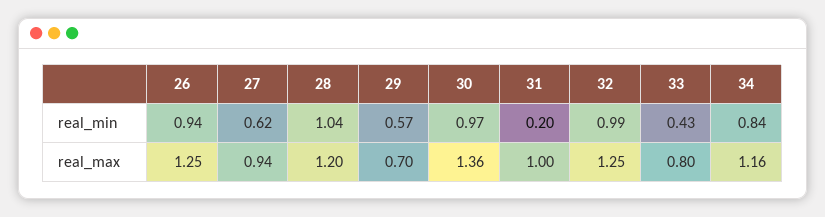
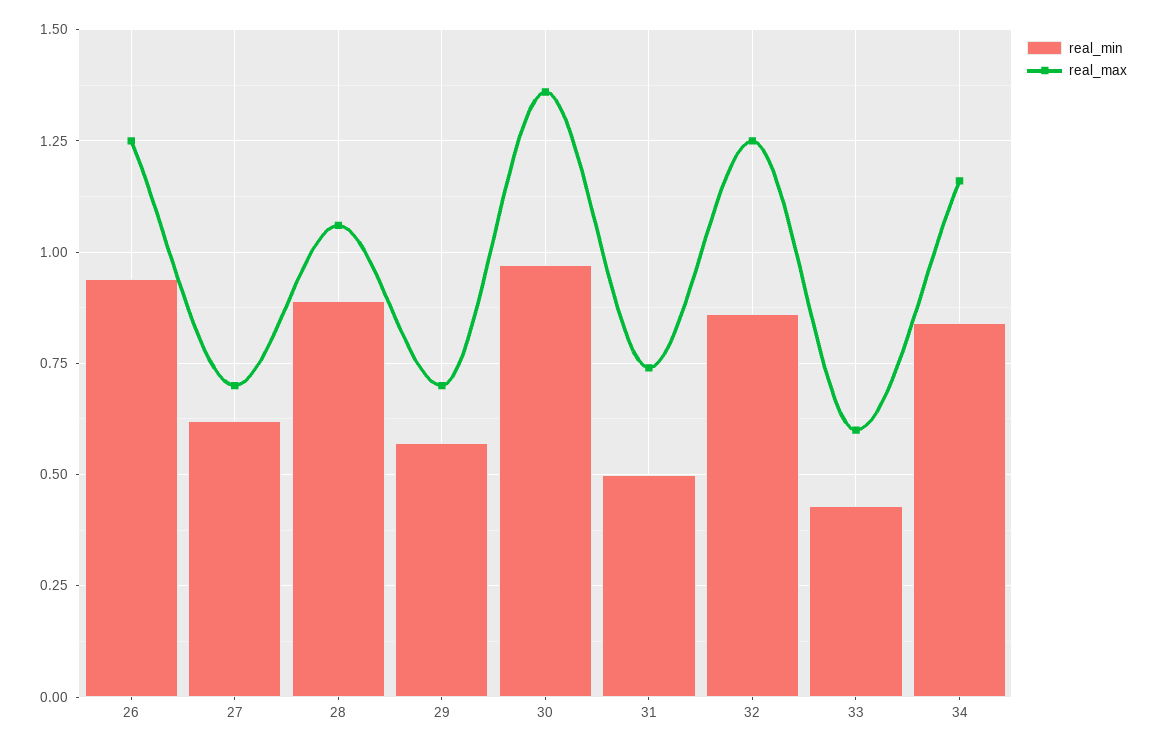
  {
    "real_min": {
      "26": 0.94,
      "27": 0.62,
-     "28": 1.04,
+     "28": 0.9,
      "29": 0.57,
      "30": 0.97,
-     "31": 0.2,
+     "31": 0.5,
-     "32": 0.99,
+     "32": 0.85,
      "33": 0.43,
      "34": 0.84
    },
    "real_max": {
      "26": 1.25,
-     "27": 0.94,
+     "27": 0.7,
-     "28": 1.2,
+     "28": 1.05,
      "29": 0.7,
      "30": 1.36,
-     "31": 1,
+     "31": 0.75,
      "32": 1.25,
-     "33": 0.8,
+     "33": 0.6,
      "34": 1.16
    }
  }

